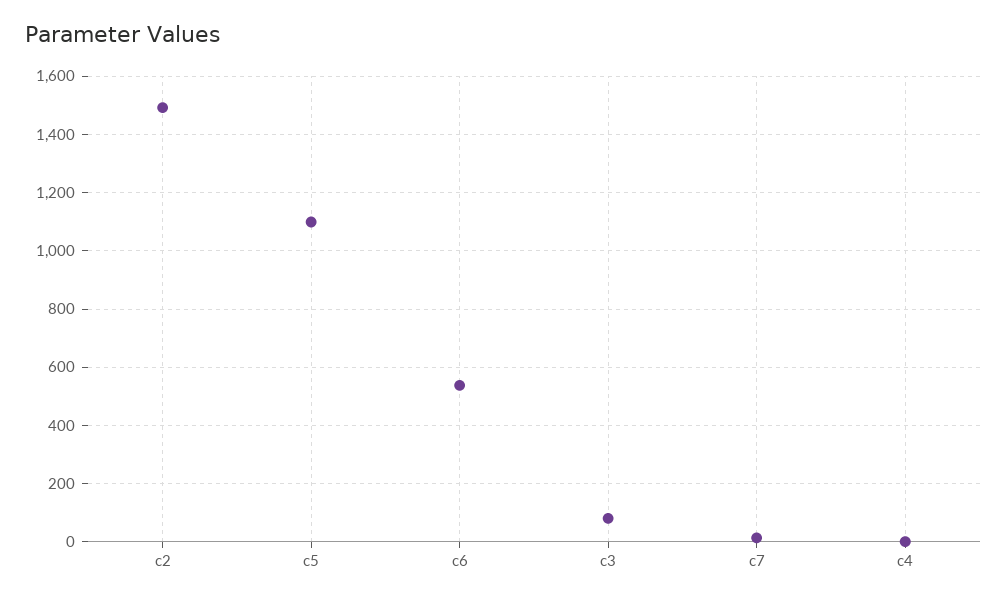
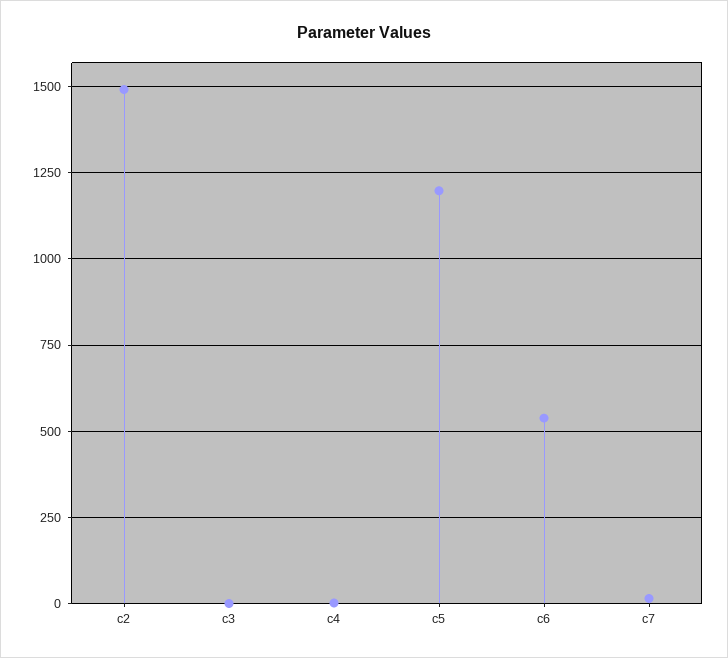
  {
    "c2": 1500,
-   "c5": 1100,
+   "c5": 1200,
    "c6": 550,
-   "c3": 75,
+   "c3": 0,
    "c7": 25,
    "c4": 0
  }

